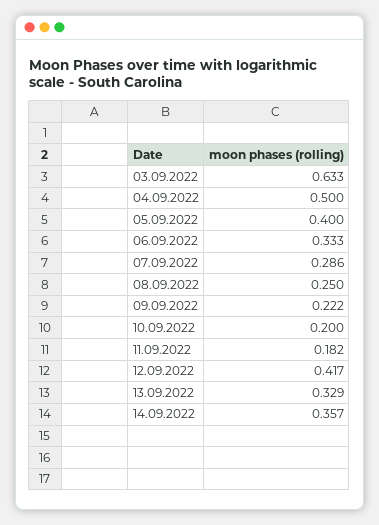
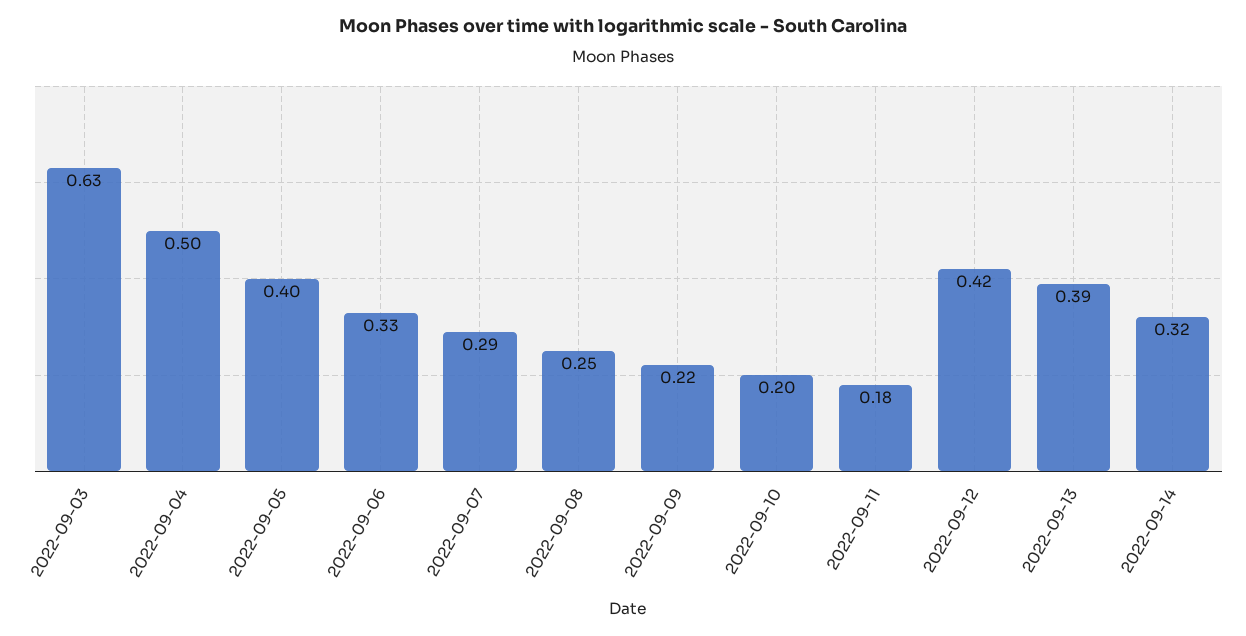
  {
    "03.09.2022": 0.633,
    "04.09.2022": 0.5,
    "05.09.2022": 0.4,
    "06.09.2022": 0.333,
    "07.09.2022": 0.286,
    "08.09.2022": 0.25,
    "09.09.2022": 0.222,
    "10.09.2022": 0.2,
    "11.09.2022": 0.182,
    "12.09.2022": 0.417,
-   "13.09.2022": 0.329,
+   "13.09.2022": 0.39,
-   "14.09.2022": 0.357
+   "14.09.2022": 0.32
  }

